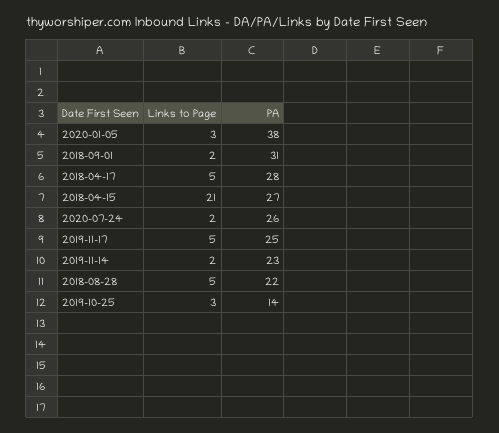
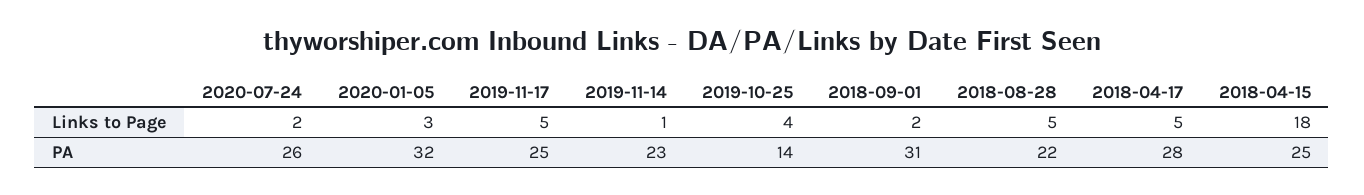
  {
    "Links to Page": {
      "2020-01-05": 3,
      "2018-09-01": 2,
      "2018-04-17": 5,
-     "2018-04-15": 21,
+     "2018-04-15": 18,
      "2020-07-24": 2,
      "2019-11-17": 5,
-     "2019-11-14": 2,
+     "2019-11-14": 1,
      "2018-08-28": 5,
-     "2019-10-25": 3
+     "2019-10-25": 4
    },
    "PA": {
-     "2020-01-05": 38,
+     "2020-01-05": 32,
      "2018-09-01": 31,
      "2018-04-17": 28,
-     "2018-04-15": 27,
+     "2018-04-15": 25,
      "2020-07-24": 26,
      "2019-11-17": 25,
      "2019-11-14": 23,
      "2018-08-28": 22,
      "2019-10-25": 14
    }
  }

